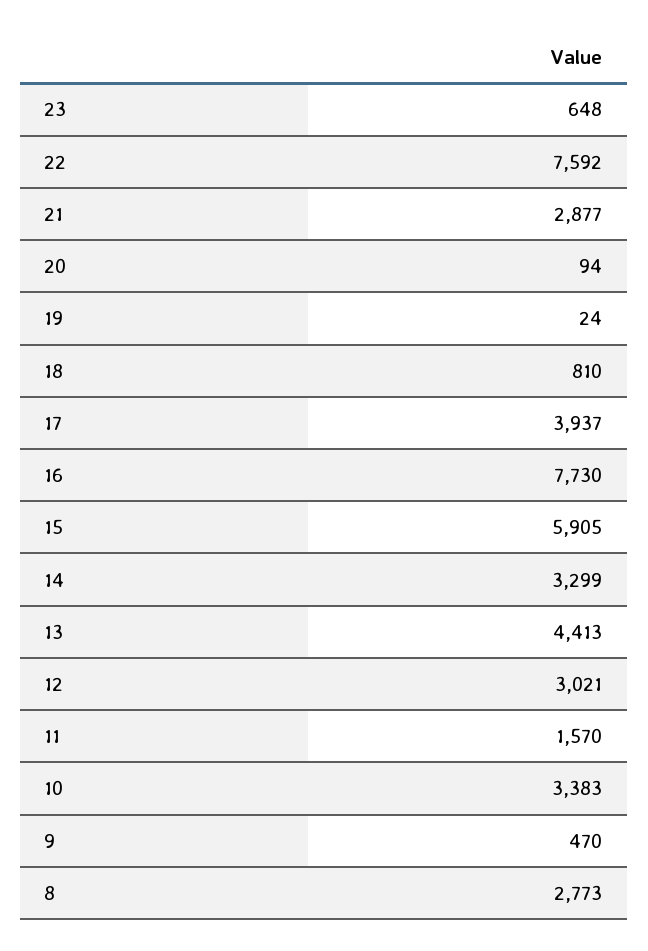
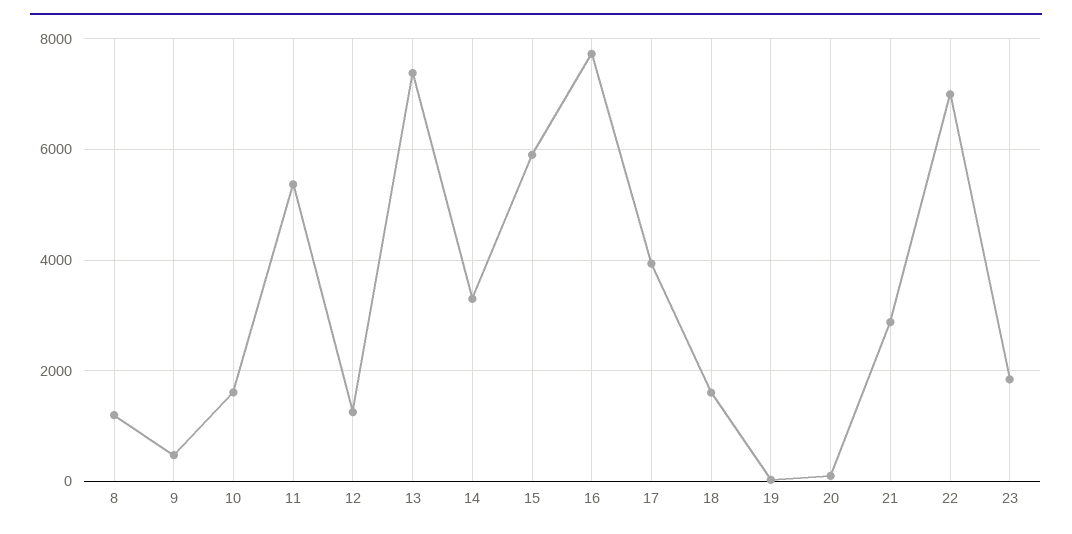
  {
-   "23": 648,
+   "23": 1800,
-   "22": 7592,
+   "22": 7000,
    "21": 2877,
    "20": 94,
    "19": 24,
-   "18": 810,
+   "18": 1600,
    "17": 3937,
    "16": 7730,
    "15": 5905,
    "14": 3299,
-   "13": 4413,
+   "13": 7400,
-   "12": 3021,
+   "12": 1200,
-   "11": 1570,
+   "11": 5400,
-   "10": 3383,
+   "10": 1600,
    "9": 470,
-   "8": 2773
+   "8": 1200
  }

